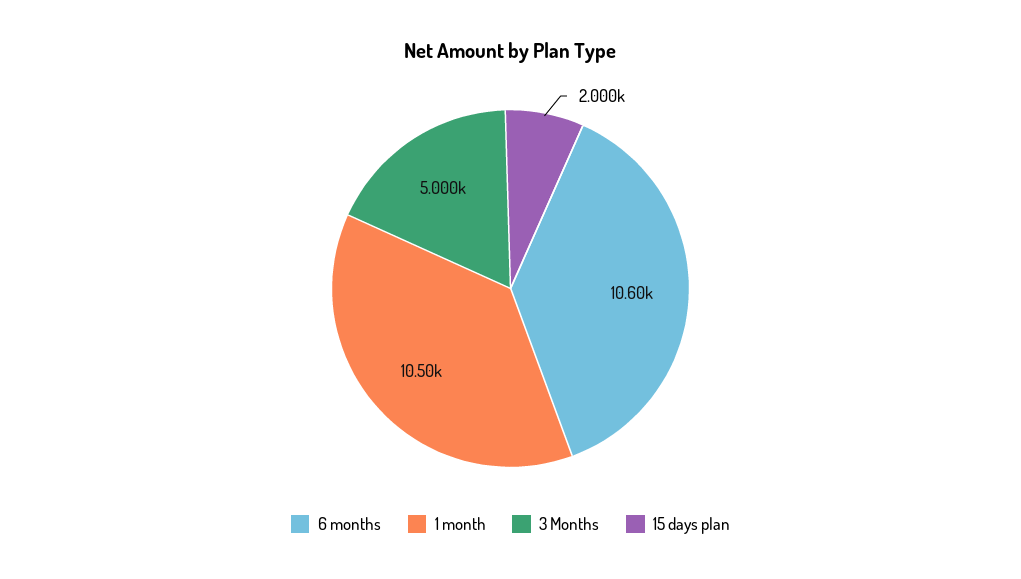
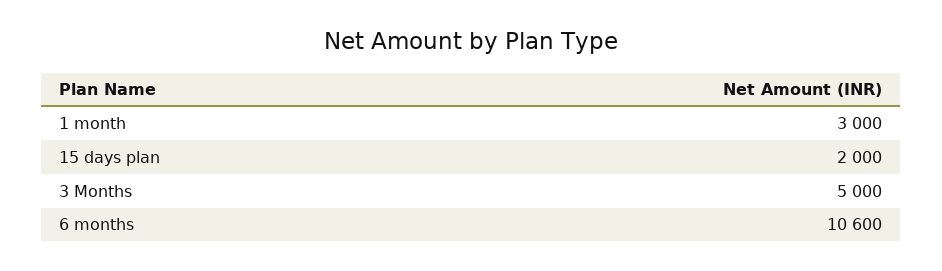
  {
    "6 months": 10600,
-   "1 month": 10500,
+   "1 month": 3000,
    "3 Months": 5000,
    "15 days plan": 2000
  }

